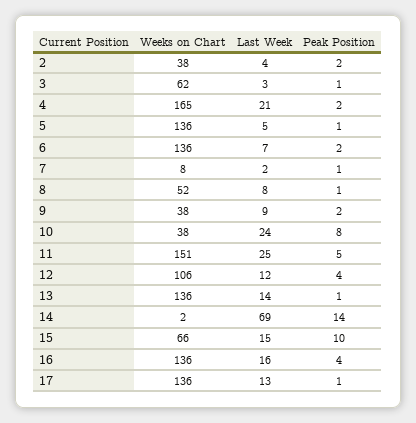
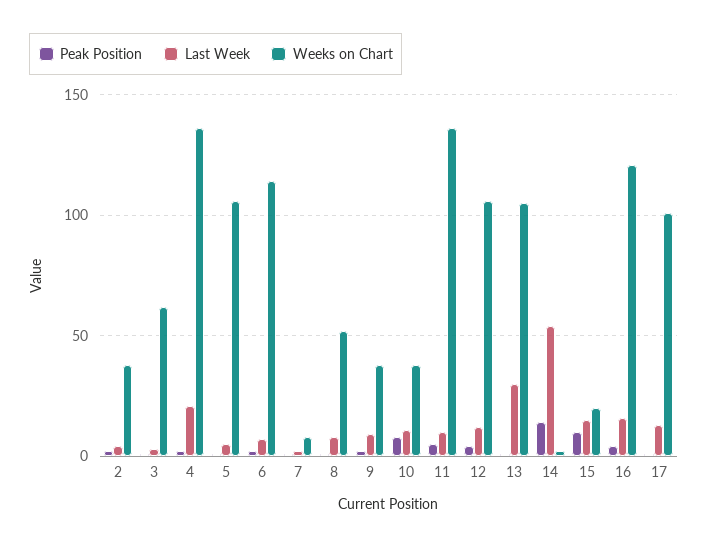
  {
    "Weeks on Chart": {
      "2": 38,
      "3": 62,
-     "4": 165,
+     "4": 135,
-     "5": 136,
+     "5": 105,
-     "6": 136,
+     "6": 115,
      "7": 8,
      "8": 52,
      "9": 38,
      "10": 38,
-     "11": 151,
+     "11": 135,
      "12": 106,
-     "13": 136,
+     "13": 105,
      "14": 2,
-     "15": 66,
+     "15": 20,
-     "16": 136,
+     "16": 120,
-     "17": 136
+     "17": 100
    },
    "Last Week": {
      "2": 4,
      "3": 3,
      "4": 21,
      "5": 5,
      "6": 7,
      "7": 2,
      "8": 8,
      "9": 9,
-     "10": 24,
+     "10": 10,
-     "11": 25,
+     "11": 10,
      "12": 12,
-     "13": 14,
+     "13": 30,
-     "14": 69,
+     "14": 55,
      "15": 15,
      "16": 16,
      "17": 13
    },
    "Peak Position": {
      "2": 2,
      "3": 1,
      "4": 2,
      "5": 1,
      "6": 2,
      "7": 1,
      "8": 1,
      "9": 2,
      "10": 8,
      "11": 5,
      "12": 4,
      "13": 1,
      "14": 14,
      "15": 10,
      "16": 4,
      "17": 1
    }
  }

